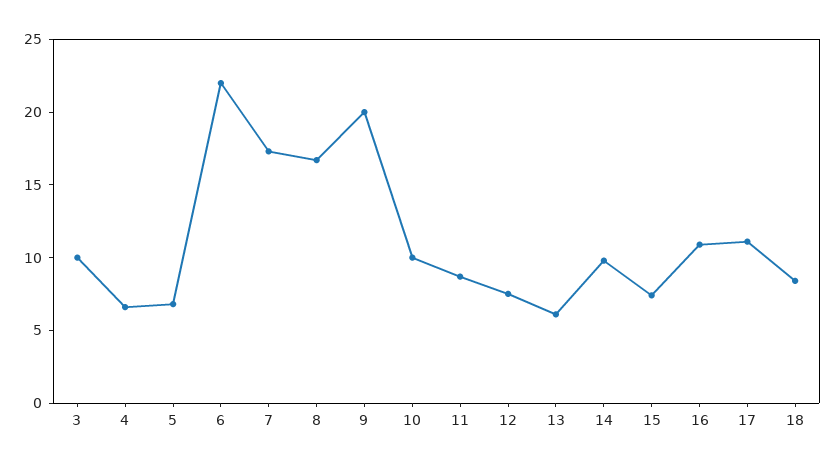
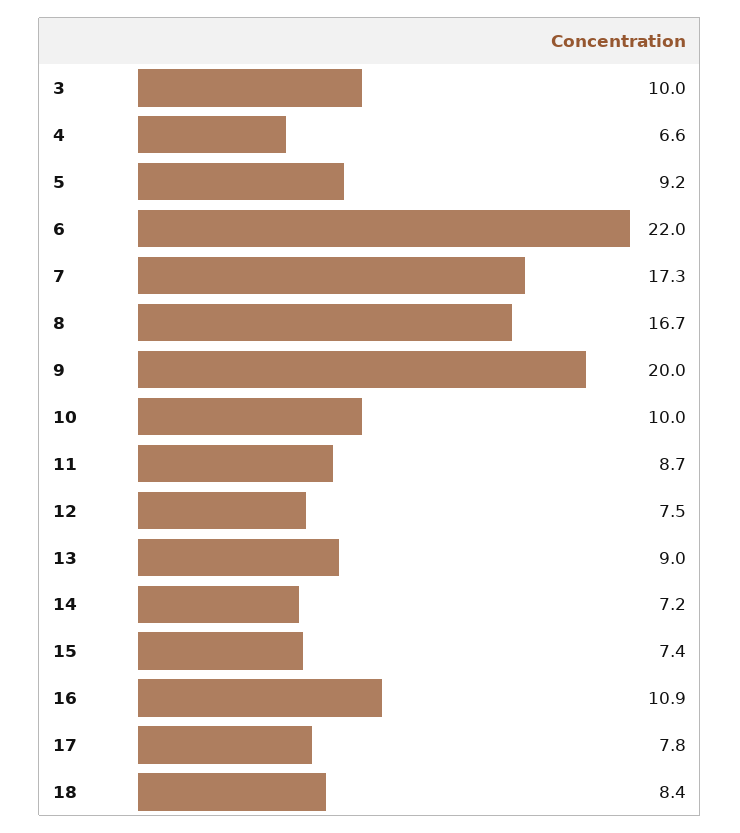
  {
    "3": 10,
    "4": 6.6,
-   "5": 7,
+   "5": 9.2,
    "6": 22,
    "7": 17.3,
    "8": 16.7,
    "9": 20,
    "10": 10,
    "11": 8.7,
    "12": 7.5,
-   "13": 6,
+   "13": 9,
-   "14": 10,
+   "14": 7.2,
    "15": 7.4,
    "16": 10.9,
-   "17": 11,
+   "17": 7.8,
    "18": 8.4
  }

